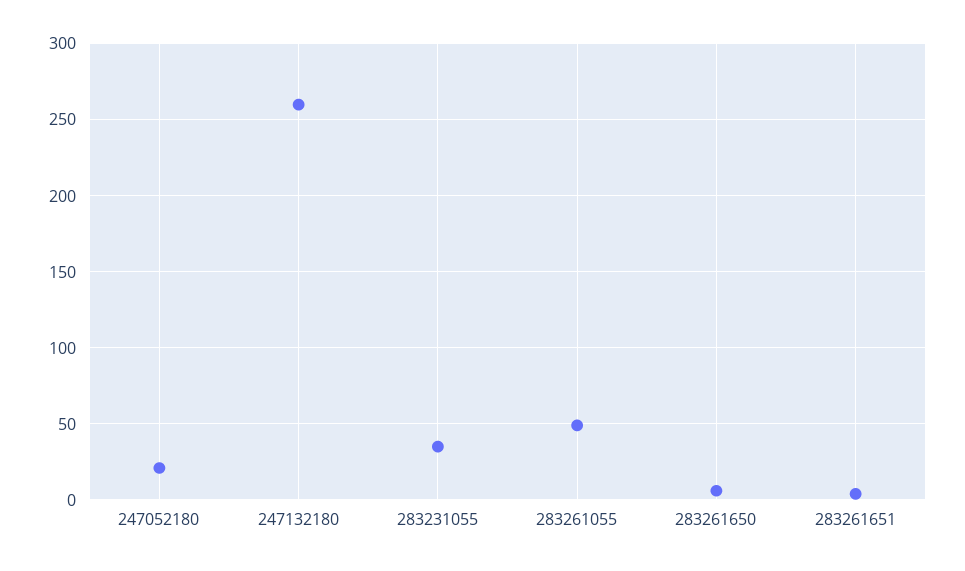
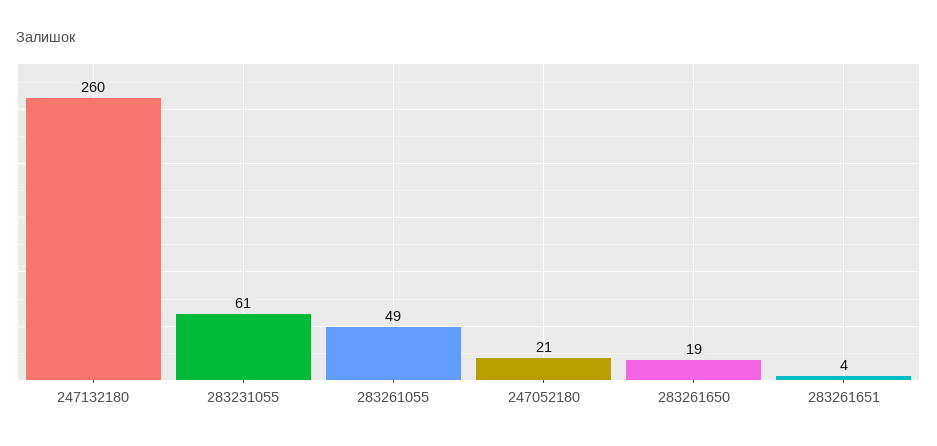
  {
    "247052180": 21,
    "247132180": 260,
-   "283231055": 35,
+   "283231055": 61,
    "283261055": 49,
-   "283261650": 5,
+   "283261650": 19,
    "283261651": 4
  }

